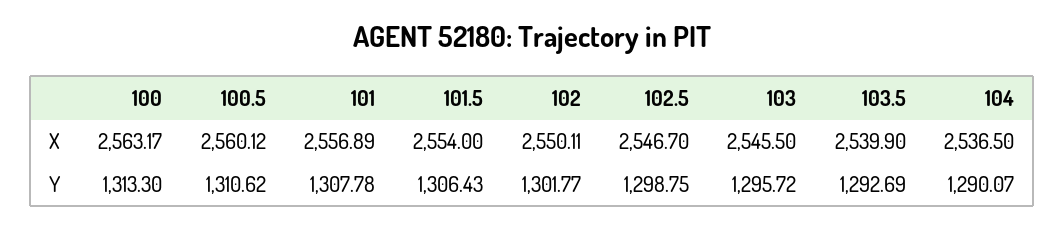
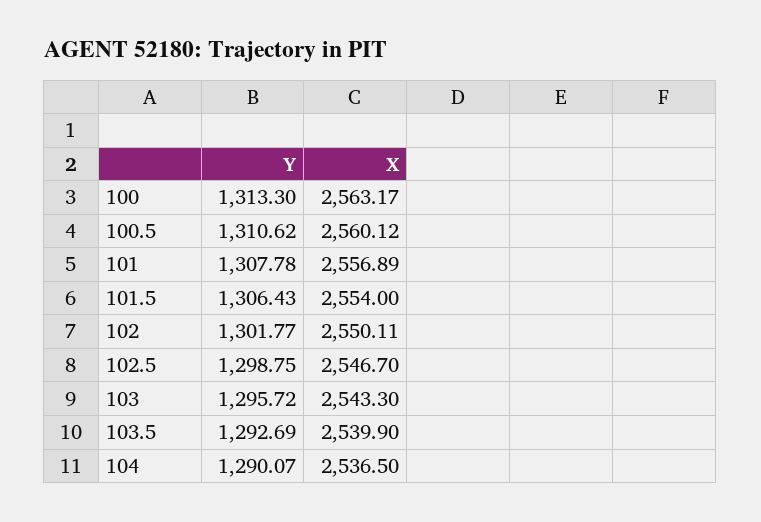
  {
    "100": {
      "X": 2563.17,
      "Y": 1313.3
    },
    "100.5": {
      "X": 2560.12,
      "Y": 1310.62
    },
    "101": {
      "X": 2556.89,
      "Y": 1307.78
    },
    "101.5": {
      "X": 2554,
      "Y": 1306.43
    },
    "102": {
      "X": 2550.11,
      "Y": 1301.77
    },
    "102.5": {
      "X": 2546.7,
      "Y": 1298.75
    },
    "103": {
-     "X": 2545.5,
+     "X": 2543.3,
      "Y": 1295.72
    },
    "103.5": {
      "X": 2539.9,
      "Y": 1292.69
    },
    "104": {
      "X": 2536.5,
      "Y": 1290.07
    }
  }

